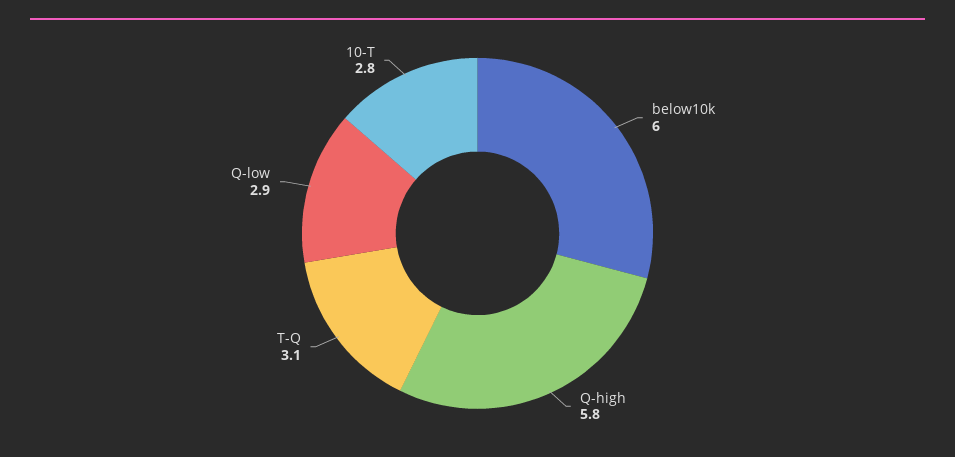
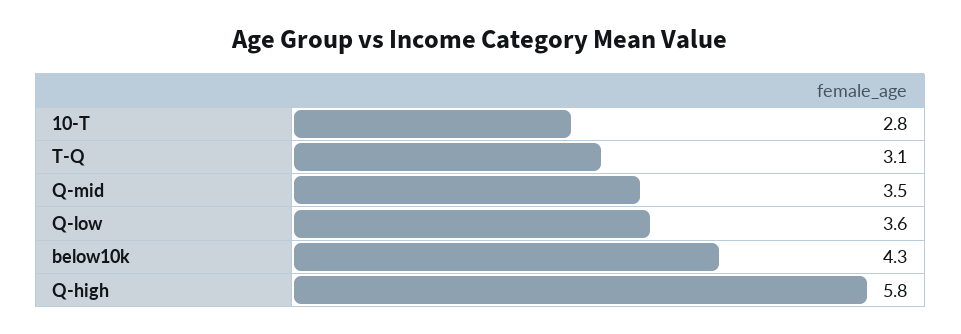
  {
-   "below10k": 6,
+   "below10k": 4.3,
    "Q-high": 5.8,
    "T-Q": 3.1,
-   "Q-low": 2.9,
+   "Q-low": 3.6,
-   "10-T": 2.8
+   "10-T": 2.8,
+   "Q-mid": 3.5
  }

